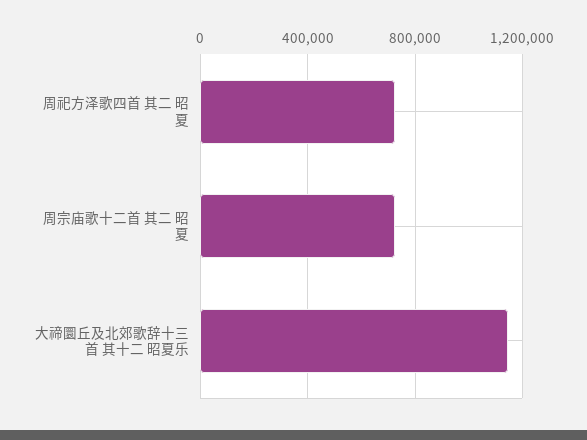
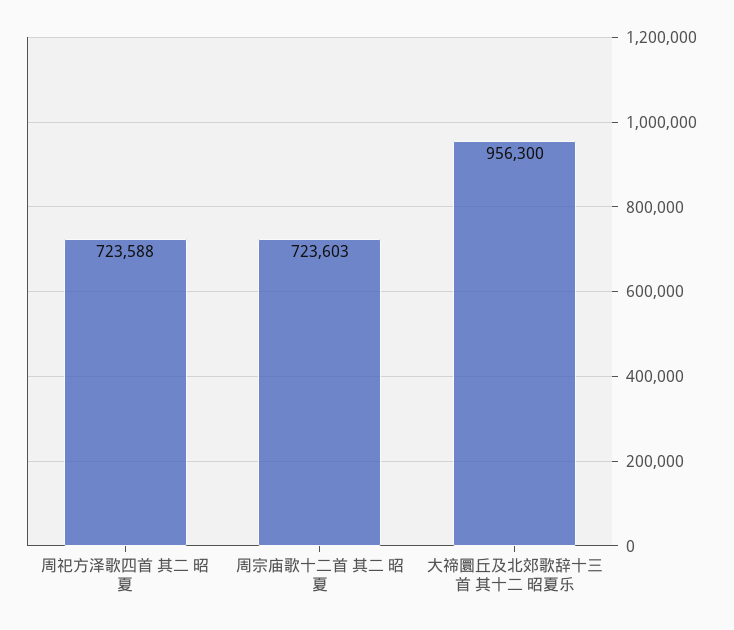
  {
    "周祀方泽歌四首 其二 昭夏": 723588,
    "周宗庙歌十二首 其二 昭夏": 723603,
-   "大禘圜丘及北郊歌辞十三首 其十二 昭夏乐": 1150000
+   "大禘圜丘及北郊歌辞十三首 其十二 昭夏乐": 956300
  }

